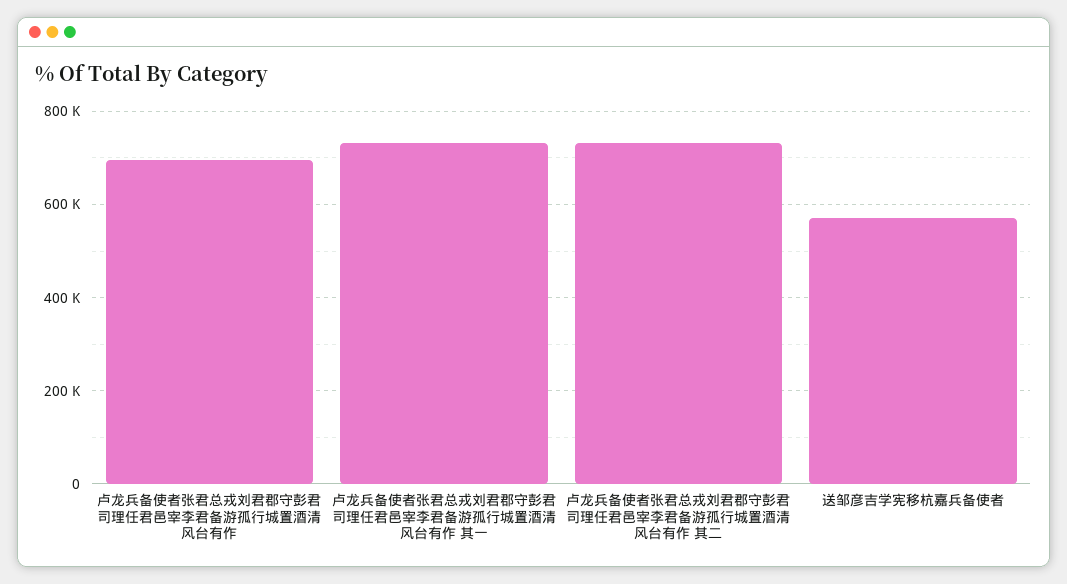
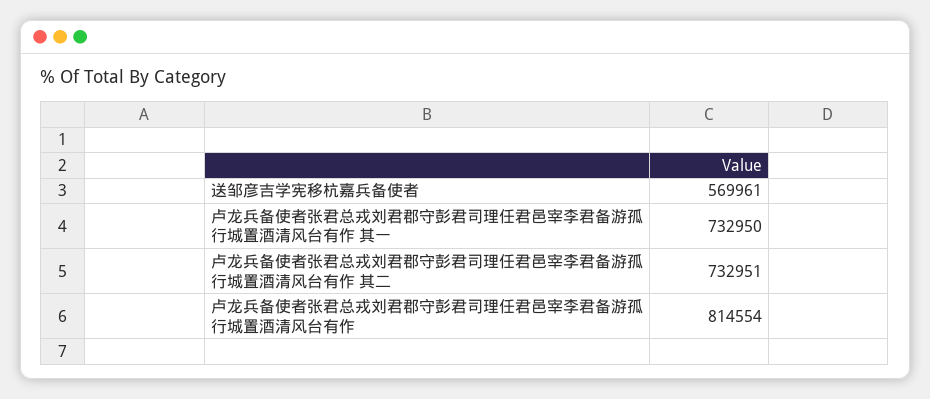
  {
-   "卢龙兵备使者张君总戎刘君郡守彭君司理任君邑宰李君备游孤行城置酒清风台有作": 700000,
+   "卢龙兵备使者张君总戎刘君郡守彭君司理任君邑宰李君备游孤行城置酒清风台有作": 814554,
    "卢龙兵备使者张君总戎刘君郡守彭君司理任君邑宰李君备游孤行城置酒清风台有作 其一": 732950,
    "卢龙兵备使者张君总戎刘君郡守彭君司理任君邑宰李君备游孤行城置酒清风台有作 其二": 732951,
    "送邹彦吉学宪移杭嘉兵备使者": 569961
  }

